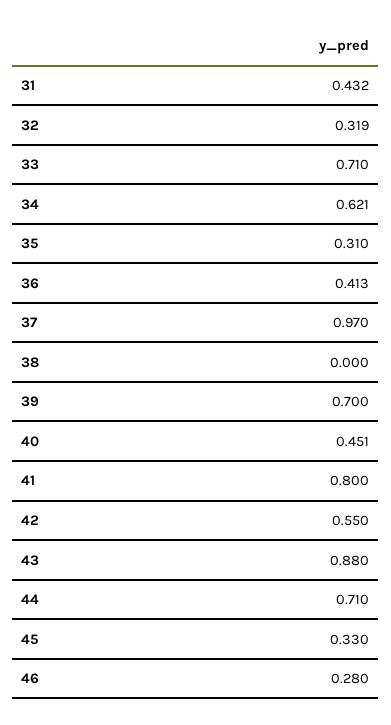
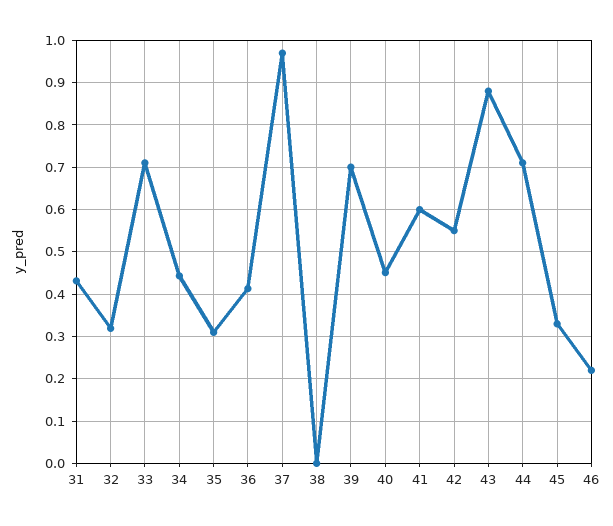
  {
    "31": 0.432,
    "32": 0.319,
    "33": 0.71,
-   "34": 0.621,
+   "34": 0.44,
    "35": 0.31,
    "36": 0.413,
    "37": 0.97,
    "38": 0,
    "39": 0.7,
    "40": 0.451,
-   "41": 0.8,
+   "41": 0.6,
    "42": 0.55,
    "43": 0.88,
    "44": 0.71,
    "45": 0.33,
-   "46": 0.28
+   "46": 0.22
  }

